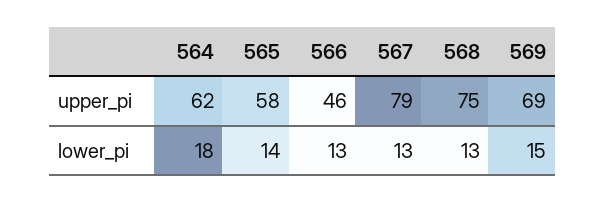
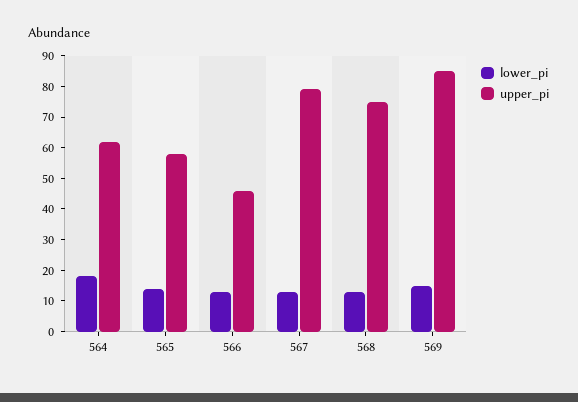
  {
    "upper_pi": {
      "564": 62,
      "565": 58,
      "566": 46,
      "567": 79,
      "568": 75,
-     "569": 69
+     "569": 85
    },
    "lower_pi": {
      "564": 18,
      "565": 14,
      "566": 13,
      "567": 13,
      "568": 13,
      "569": 15
    }
  }

